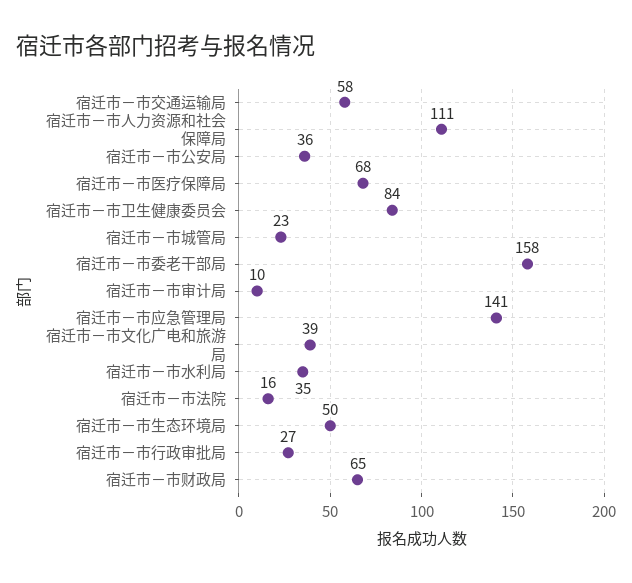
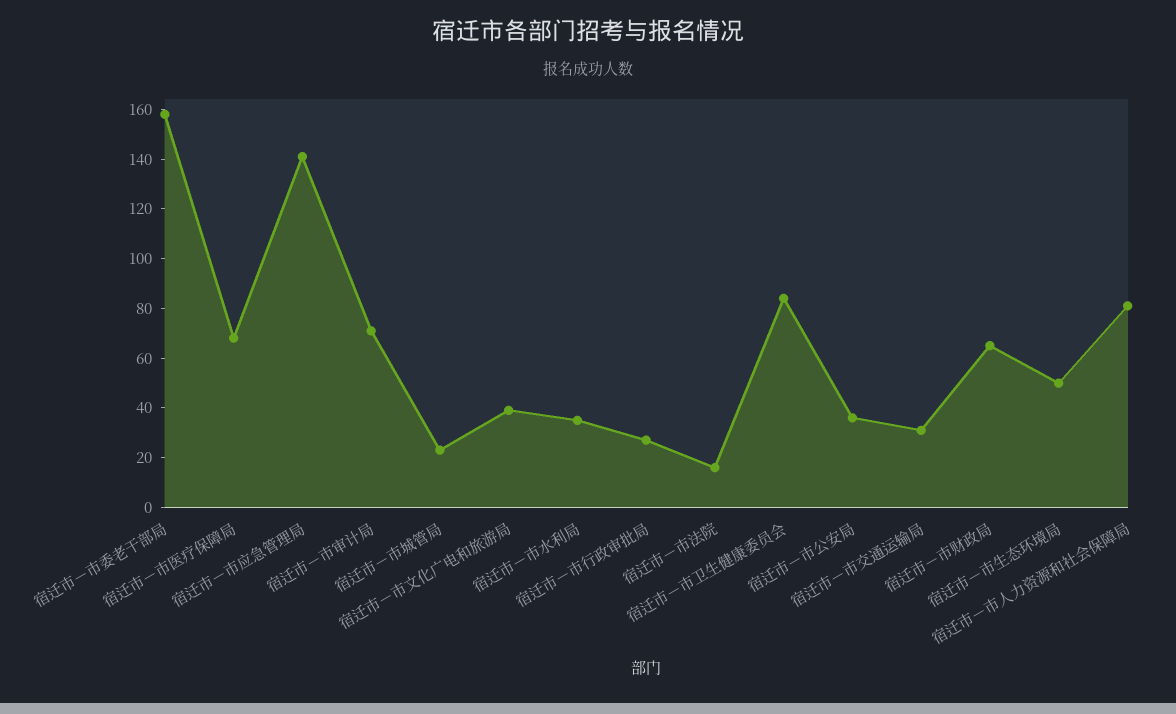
  {
-   "宿迁市－市交通运输局": 58,
+   "宿迁市－市交通运输局": 30,
-   "宿迁市－市人力资源和社会保障局": 111,
+   "宿迁市－市人力资源和社会保障局": 80,
    "宿迁市－市公安局": 36,
    "宿迁市－市医疗保障局": 68,
    "宿迁市－市卫生健康委员会": 84,
    "宿迁市－市城管局": 23,
    "宿迁市－市委老干部局": 158,
-   "宿迁市－市审计局": 10,
+   "宿迁市－市审计局": 70,
    "宿迁市－市应急管理局": 141,
    "宿迁市－市文化广电和旅游局": 39,
    "宿迁市－市水利局": 35,
    "宿迁市－市法院": 16,
    "宿迁市－市生态环境局": 50,
    "宿迁市－市行政审批局": 27,
    "宿迁市－市财政局": 65
  }

